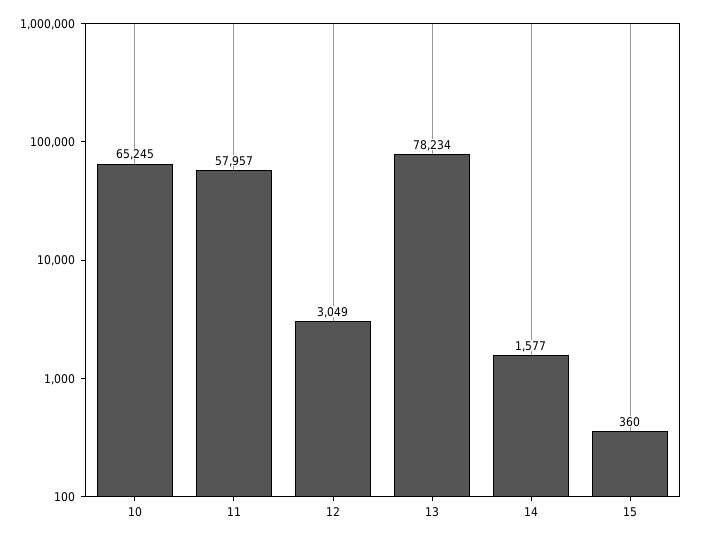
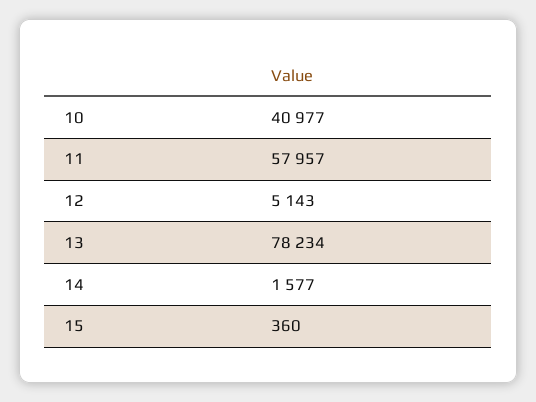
  {
-   "10": 65245,
+   "10": 40977,
    "11": 57957,
-   "12": 3049,
+   "12": 5143,
    "13": 78234,
    "14": 1577,
    "15": 360
  }

